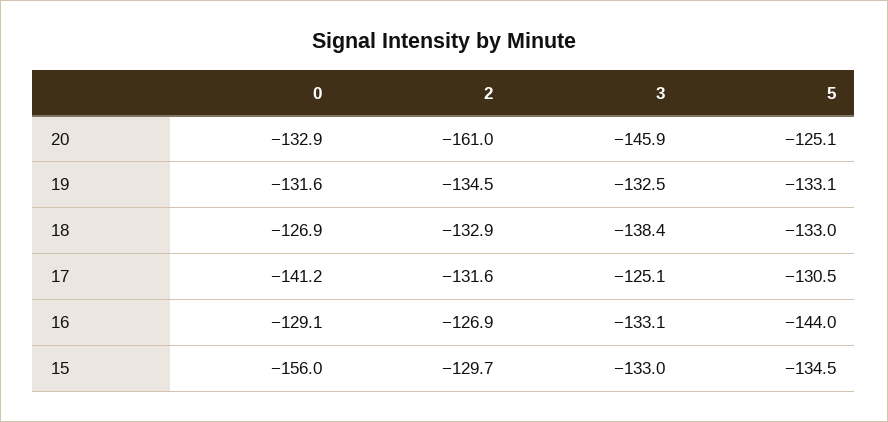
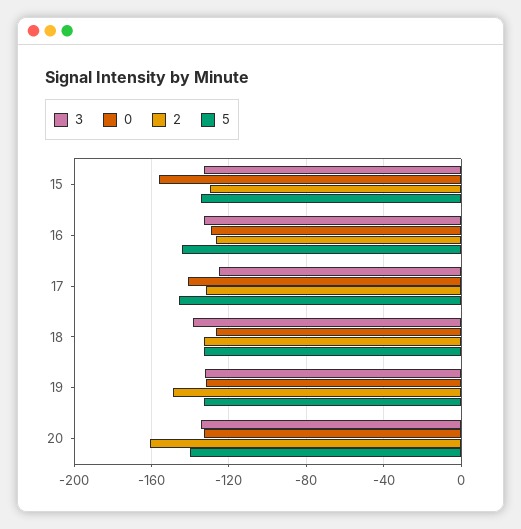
  {
    "0": {
      "20": -132.9,
      "19": -131.6,
      "18": -126.9,
      "17": -141.2,
      "16": -129.1,
      "15": -156
    },
    "2": {
      "20": -161,
-     "19": -134.5,
+     "19": -150,
      "18": -132.9,
      "17": -131.6,
      "16": -126.9,
      "15": -129.7
    },
    "3": {
-     "20": -145.9,
+     "20": -135,
      "19": -132.5,
      "18": -138.4,
      "17": -125.1,
      "16": -133.1,
      "15": -133
    },
    "5": {
-     "20": -125.1,
+     "20": -140,
      "19": -133.1,
      "18": -133,
-     "17": -130.5,
+     "17": -145,
      "16": -144,
      "15": -134.5
    }
  }

